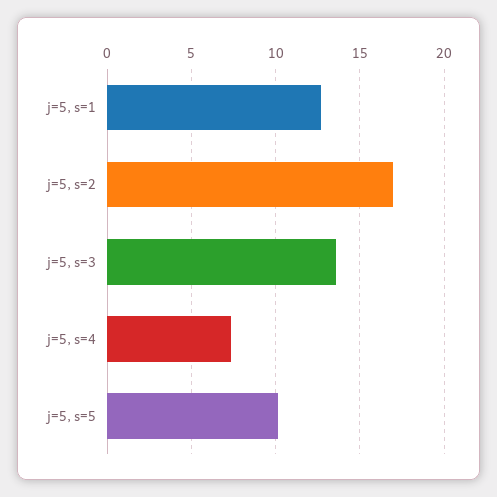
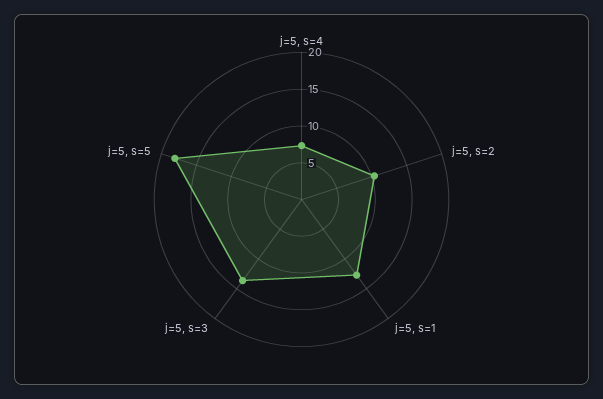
  {
    "j=5, s=1": 12.5,
-   "j=5, s=2": 17,
+   "j=5, s=2": 10,
    "j=5, s=3": 13.5,
    "j=5, s=4": 7.5,
-   "j=5, s=5": 10
+   "j=5, s=5": 17.5
  }

